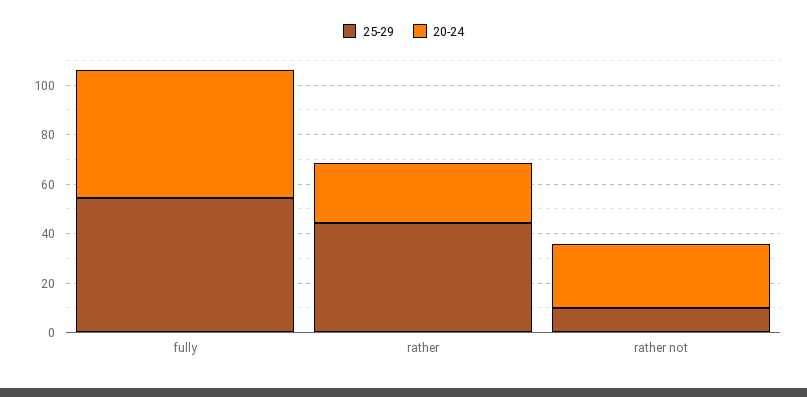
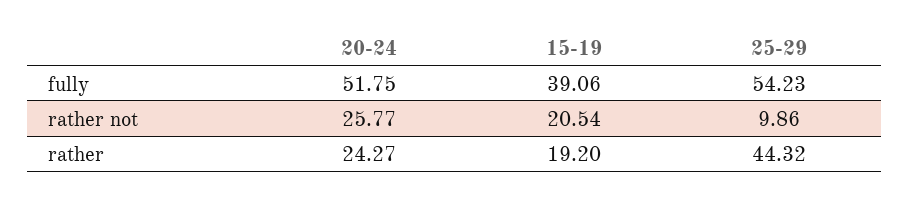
  {
    "25-29": {
      "fully": 54.23,
      "rather": 44.32,
      "rather not": 9.86
    },
    "20-24": {
      "fully": 51.75,
      "rather": 24.27,
      "rather not": 25.77
-   }
+   },
+   "15-19": {
+     "fully": 39.06,
+     "rather not": 20.54,
+     "rather": 19.2
+   }
  }

